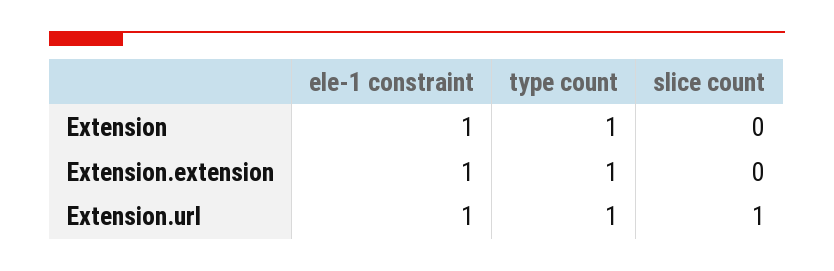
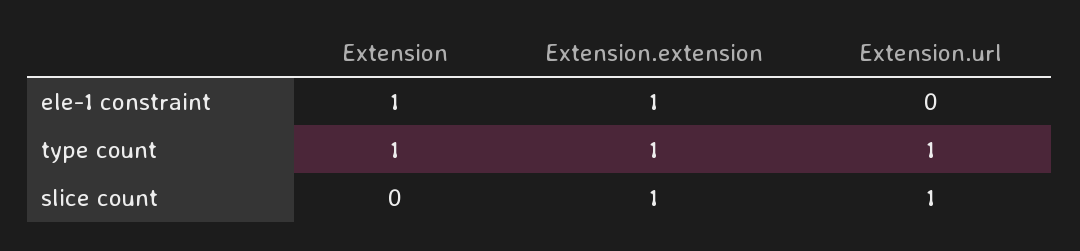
  {
    "ele-1 constraint": {
      "Extension": 1,
      "Extension.extension": 1,
-     "Extension.url": 1
+     "Extension.url": 0
    },
    "type count": {
      "Extension": 1,
      "Extension.extension": 1,
      "Extension.url": 1
    },
    "slice count": {
      "Extension": 0,
-     "Extension.extension": 0,
+     "Extension.extension": 1,
      "Extension.url": 1
    }
  }

